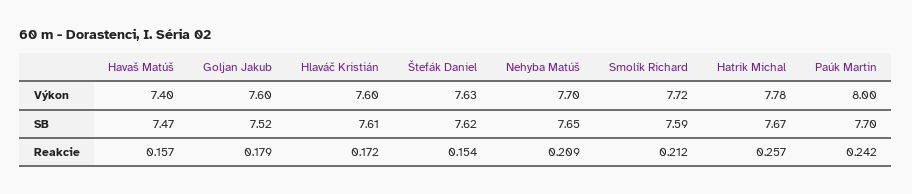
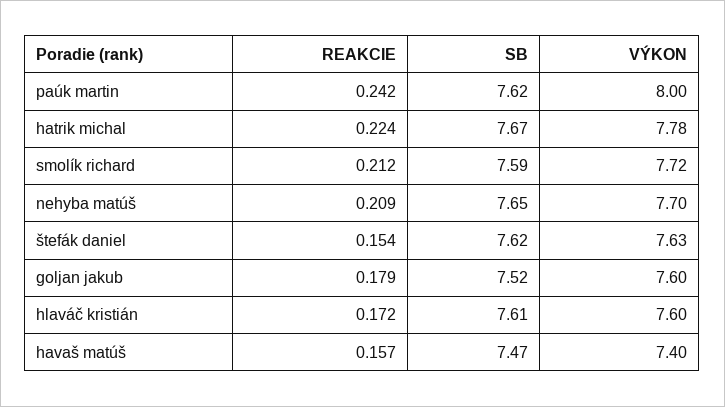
  {
    "Havaš Matúš": {
      "Výkon": 7.4,
      "SB": 7.47,
      "Reakcie": 0.157
    },
    "Goljan Jakub": {
      "Výkon": 7.6,
      "SB": 7.52,
      "Reakcie": 0.179
    },
    "Hlaváč Kristián": {
      "Výkon": 7.6,
      "SB": 7.61,
      "Reakcie": 0.172
    },
    "Štefák Daniel": {
      "Výkon": 7.63,
      "SB": 7.62,
      "Reakcie": 0.154
    },
    "Nehyba Matúš": {
      "Výkon": 7.7,
      "SB": 7.65,
      "Reakcie": 0.209
    },
    "Smolík Richard": {
      "Výkon": 7.72,
      "SB": 7.59,
      "Reakcie": 0.212
    },
    "Hatrik Michal": {
      "Výkon": 7.78,
      "SB": 7.67,
-     "Reakcie": 0.257
+     "Reakcie": 0.224
    },
    "Paúk Martin": {
      "Výkon": 8,
-     "SB": 7.7,
+     "SB": 7.62,
      "Reakcie": 0.242
    }
  }

